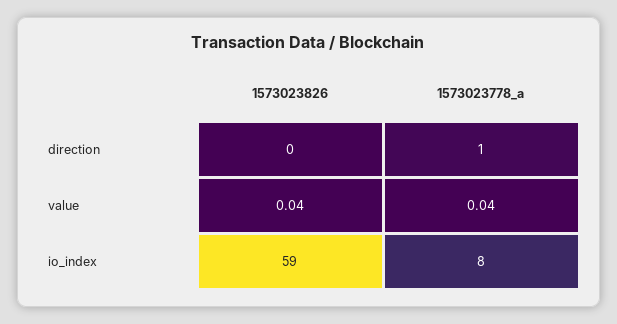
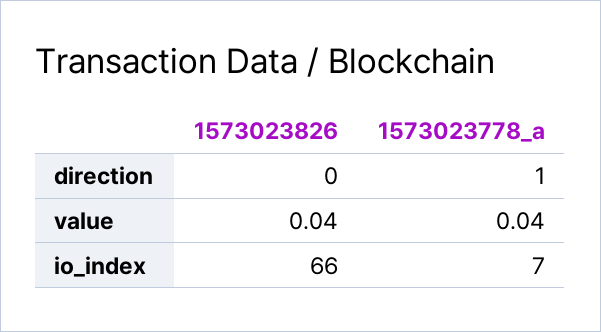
  {
    "1573023826": {
      "direction": 0,
      "value": 0.04,
-     "io_index": 59
+     "io_index": 66
    },
    "1573023778_a": {
      "direction": 1,
      "value": 0.04,
-     "io_index": 8
+     "io_index": 7
    }
  }

